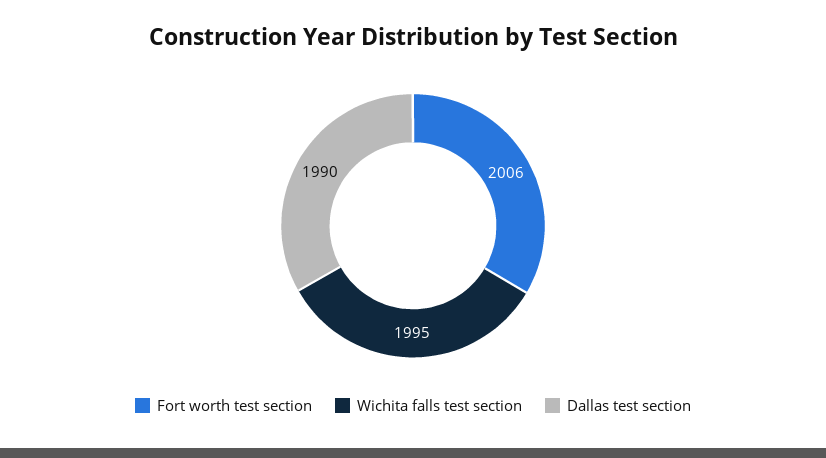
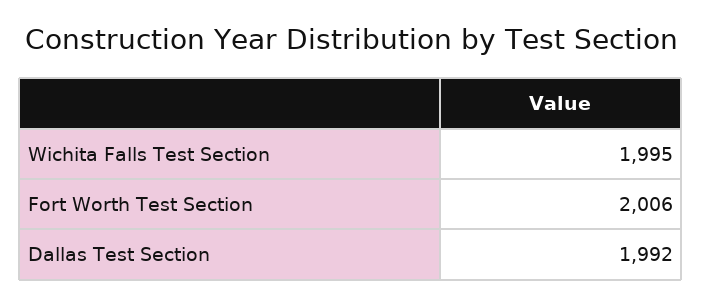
  {
    "Fort worth test section": 2006,
    "Wichita falls test section": 1995,
-   "Dallas test section": 1990
+   "Dallas test section": 1992
  }

